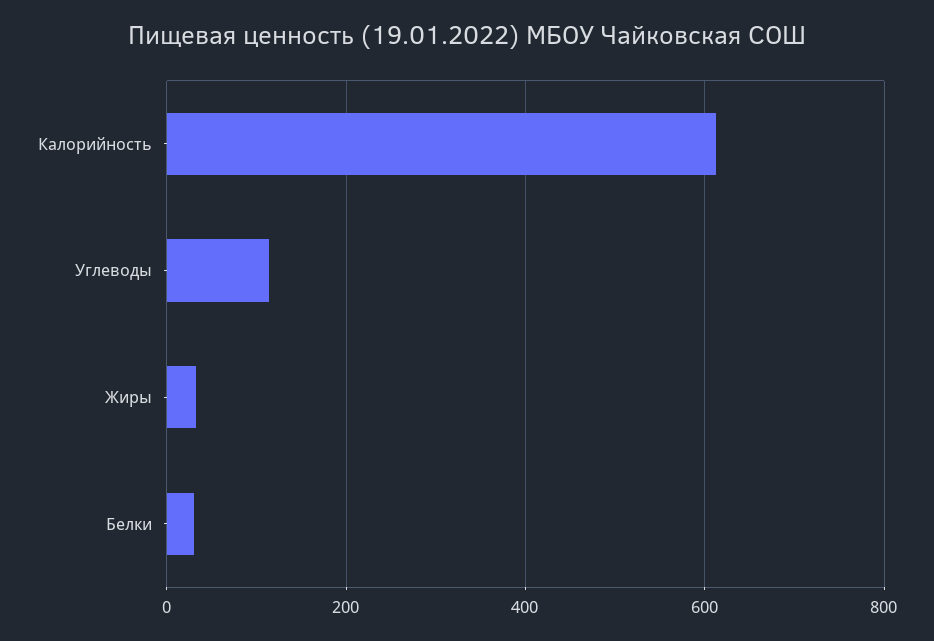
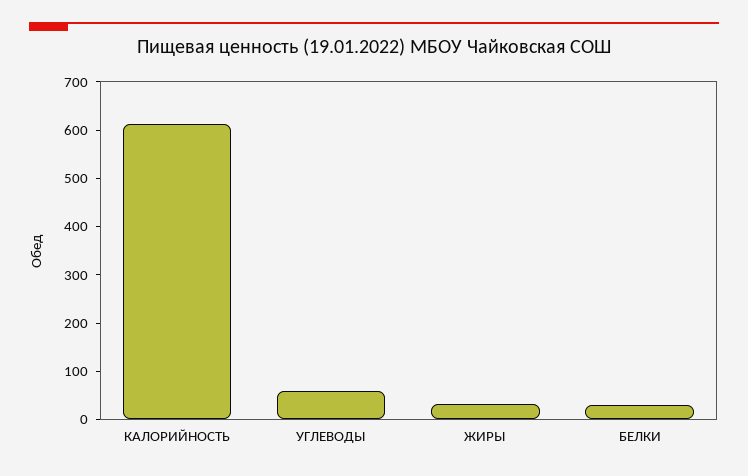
  {
    "Калорийность": 620,
-   "Углеводы": 120,
+   "Углеводы": 60,
    "Жиры": 40,
    "Белки": 40
  }

